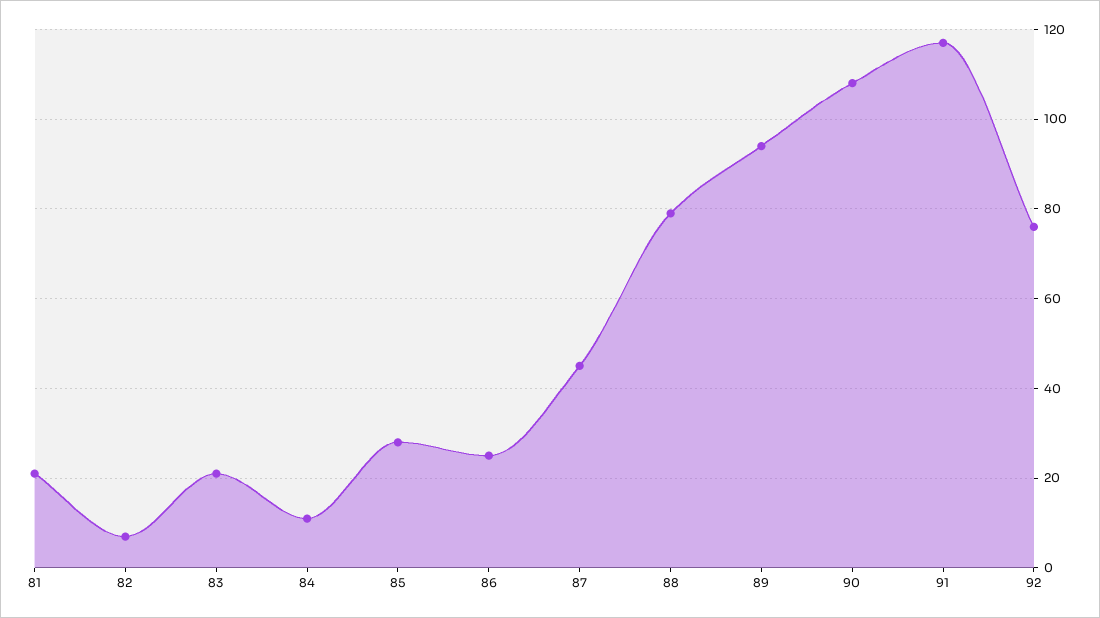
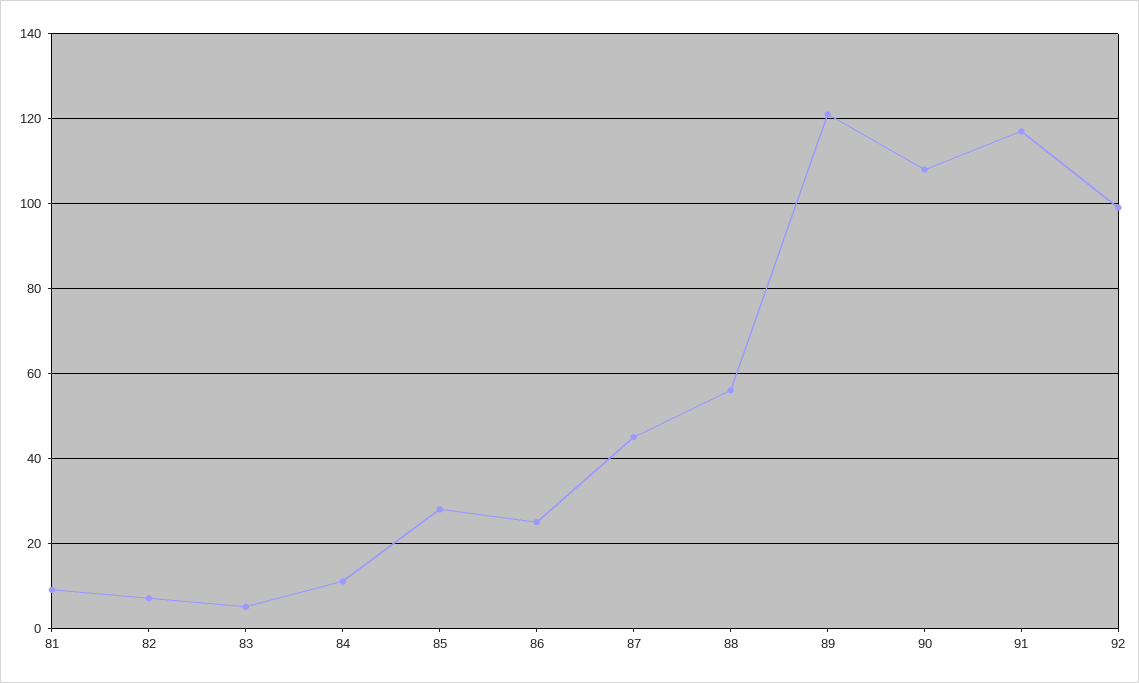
  {
-   "81": 20,
+   "81": 10,
    "82": 5,
-   "83": 20,
+   "83": 5,
    "84": 10,
    "85": 30,
    "86": 25,
    "87": 45,
-   "88": 80,
+   "88": 55,
-   "89": 95,
+   "89": 120,
    "90": 110,
    "91": 115,
-   "92": 75
+   "92": 100
  }

